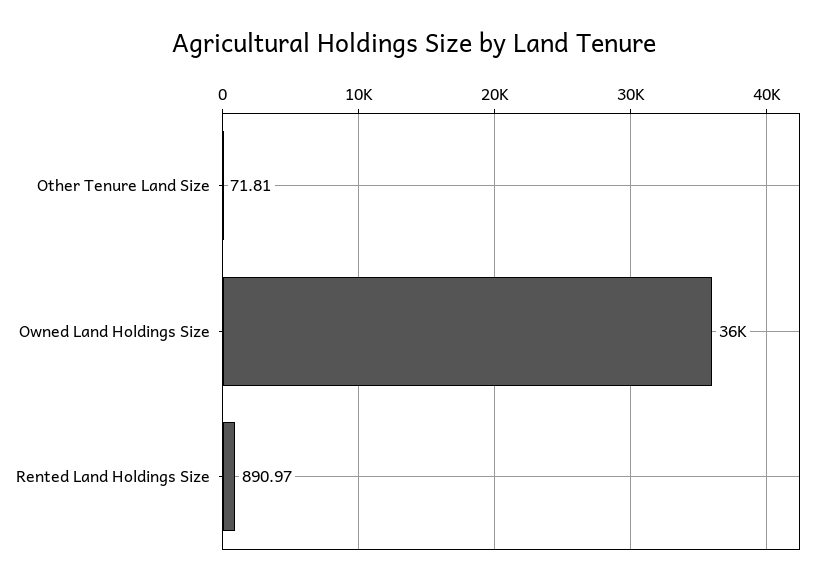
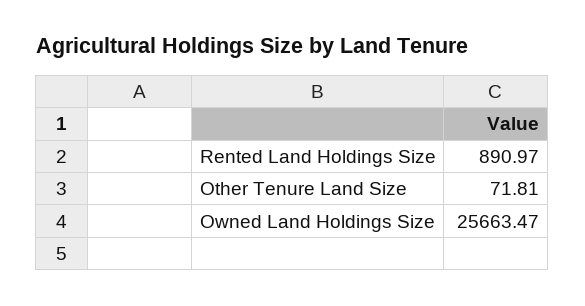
  {
    "Other Tenure Land Size": 71.81,
-   "Owned Land Holdings Size": 36000,
+   "Owned Land Holdings Size": 25663.47,
    "Rented Land Holdings Size": 890.97
  }

